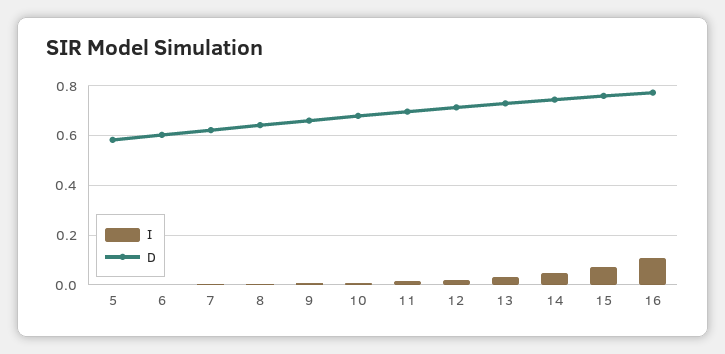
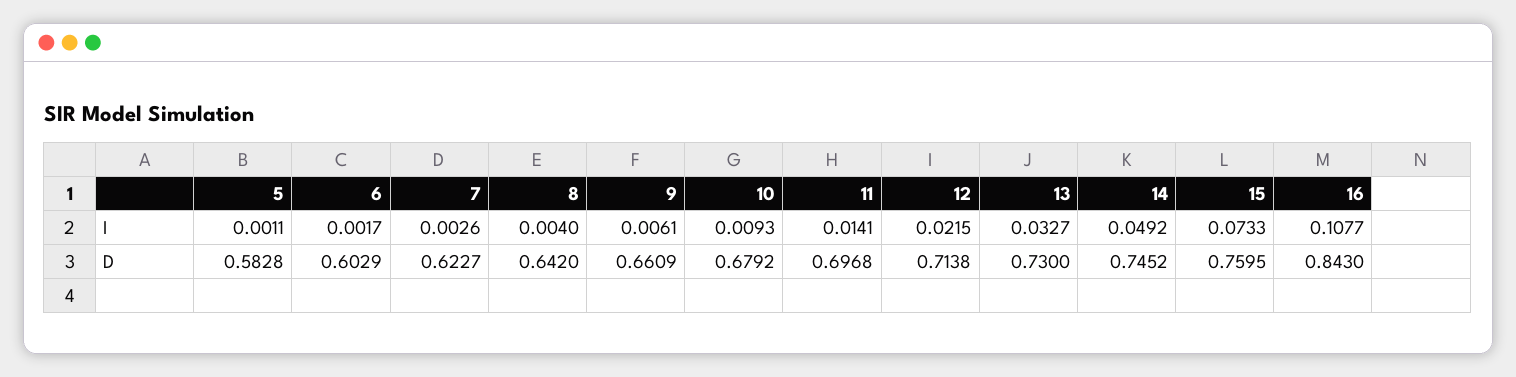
  {
    "I": {
      "5": 0.0011,
      "6": 0.0017,
      "7": 0.0026,
      "8": 0.004,
      "9": 0.0061,
      "10": 0.0093,
      "11": 0.0141,
      "12": 0.0215,
      "13": 0.0327,
      "14": 0.0492,
      "15": 0.0733,
      "16": 0.1077
    },
    "D": {
      "5": 0.5828,
      "6": 0.6029,
      "7": 0.6227,
      "8": 0.642,
      "9": 0.6609,
      "10": 0.6792,
      "11": 0.6968,
      "12": 0.7138,
      "13": 0.73,
      "14": 0.7452,
      "15": 0.7595,
-     "16": 0.775
+     "16": 0.843
    }
  }

